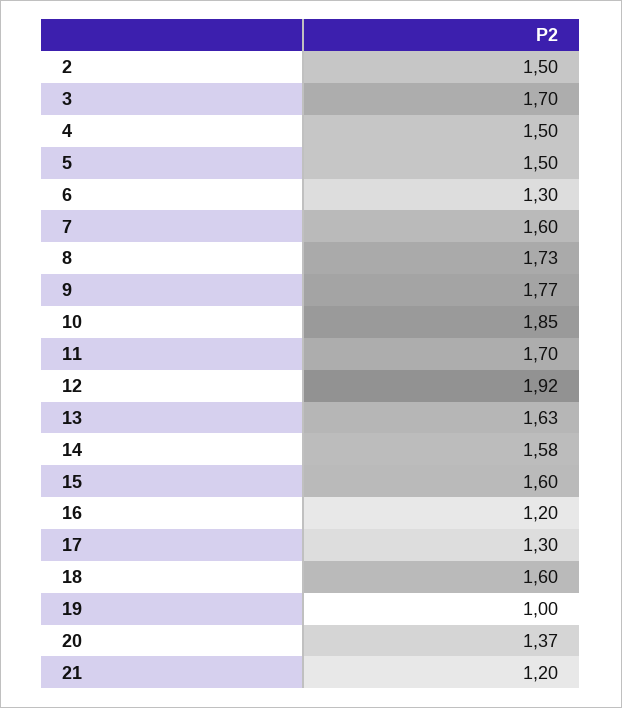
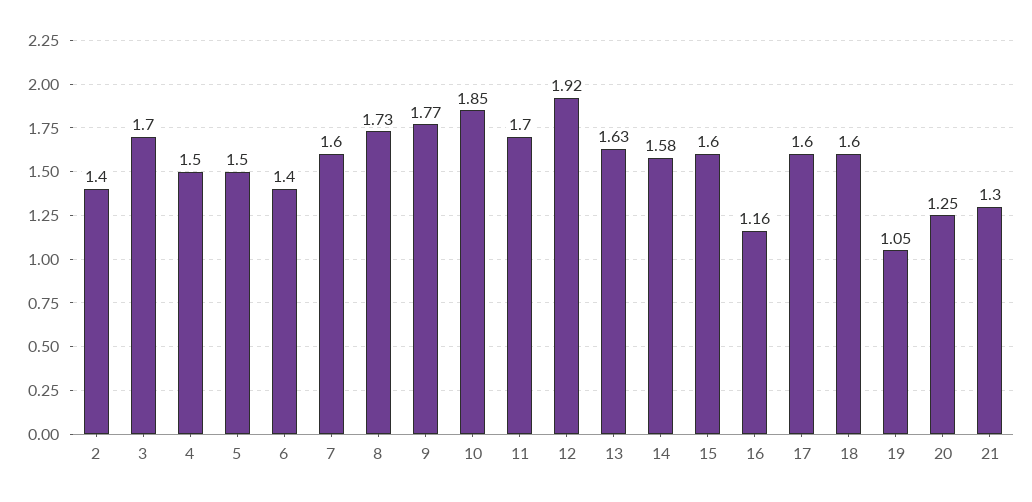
  {
-   "2": 1.5,
+   "2": 1.4,
    "3": 1.7,
    "4": 1.5,
    "5": 1.5,
-   "6": 1.3,
+   "6": 1.4,
    "7": 1.6,
    "8": 1.73,
    "9": 1.77,
    "10": 1.85,
    "11": 1.7,
    "12": 1.92,
    "13": 1.63,
    "14": 1.58,
    "15": 1.6,
-   "16": 1.2,
+   "16": 1.16,
-   "17": 1.3,
+   "17": 1.6,
    "18": 1.6,
-   "19": 1,
+   "19": 1.05,
-   "20": 1.37,
+   "20": 1.25,
-   "21": 1.2
+   "21": 1.3
  }

